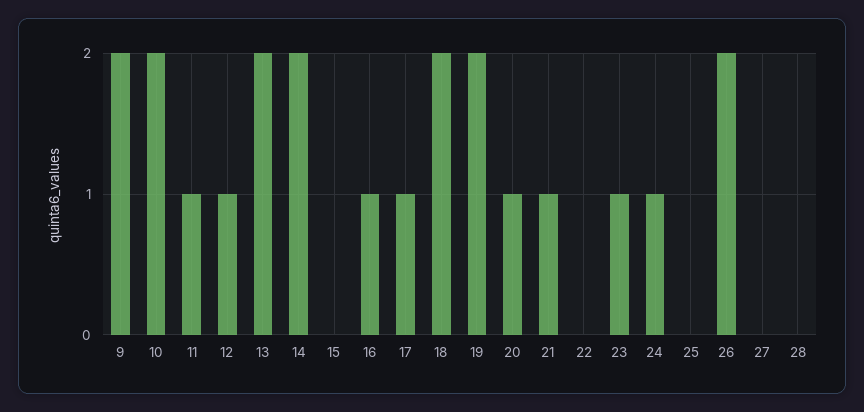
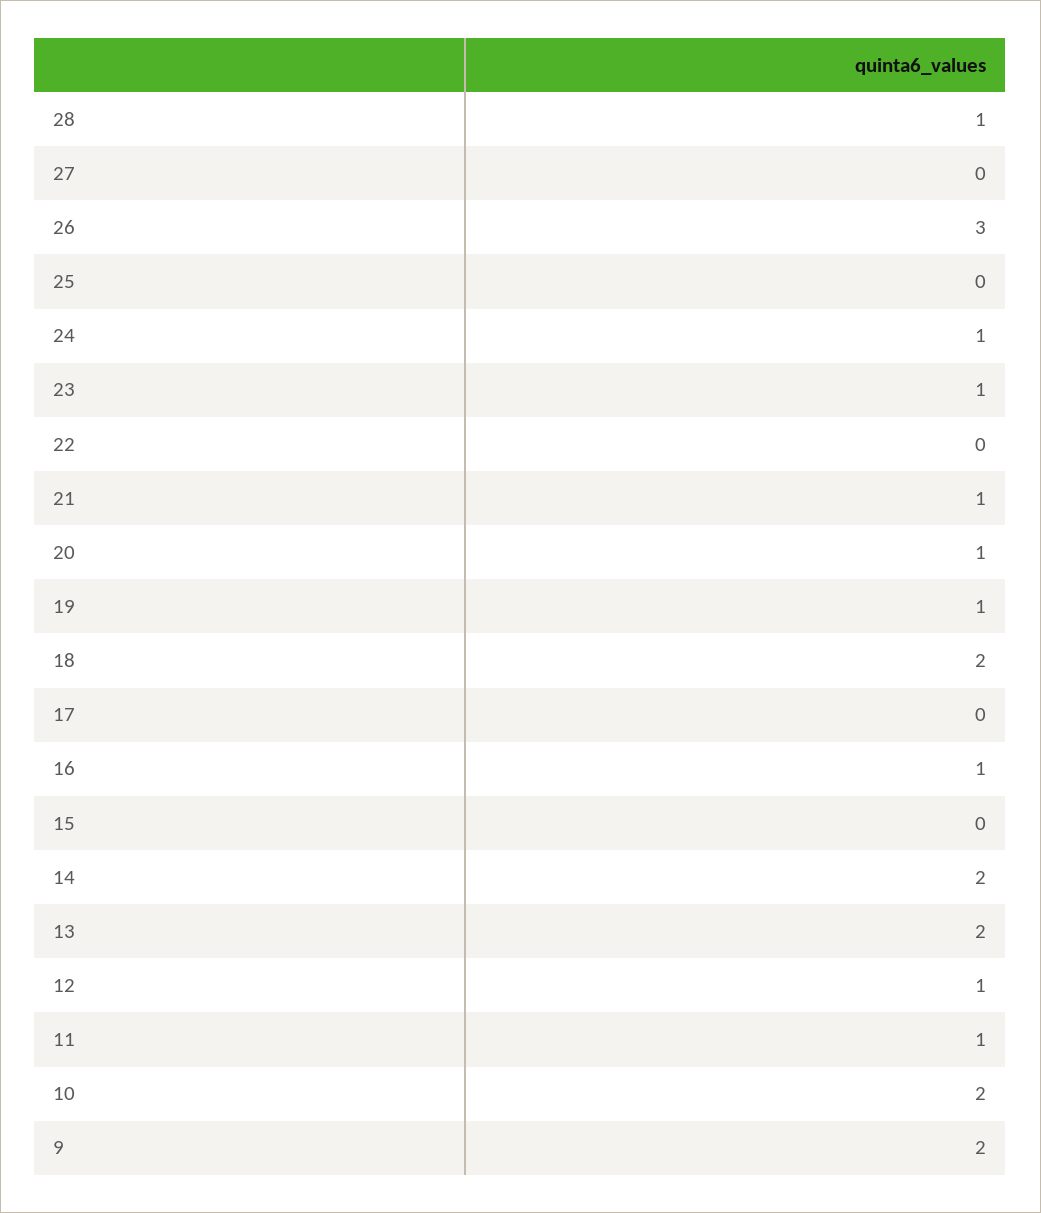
  {
    "9": 2,
    "10": 2,
    "11": 1,
    "12": 1,
    "13": 2,
    "14": 2,
    "15": 0,
    "16": 1,
-   "17": 1,
+   "17": 0,
    "18": 2,
-   "19": 2,
+   "19": 1,
    "20": 1,
    "21": 1,
    "22": 0,
    "23": 1,
    "24": 1,
    "25": 0,
-   "26": 2,
+   "26": 3,
    "27": 0,
-   "28": 0
+   "28": 1
  }

